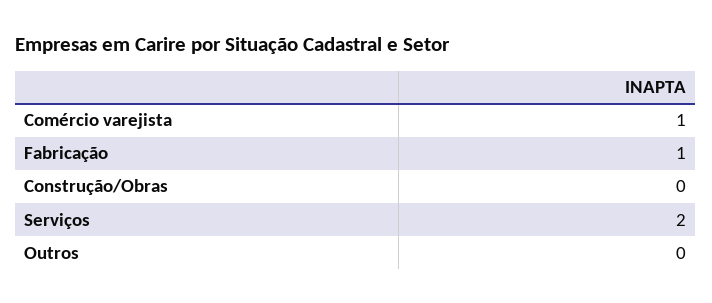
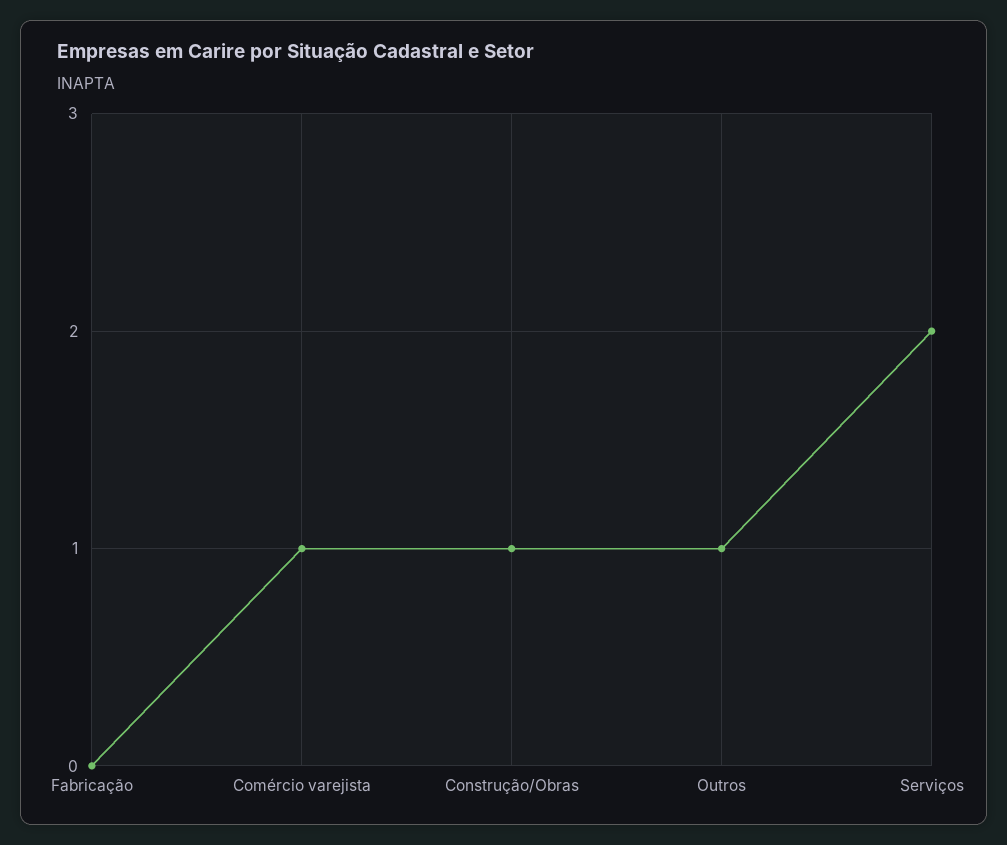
  {
    "Comércio varejista": 1,
-   "Fabricação": 1,
+   "Fabricação": 0,
-   "Construção/Obras": 0,
+   "Construção/Obras": 1,
    "Serviços": 2,
-   "Outros": 0
+   "Outros": 1
  }

